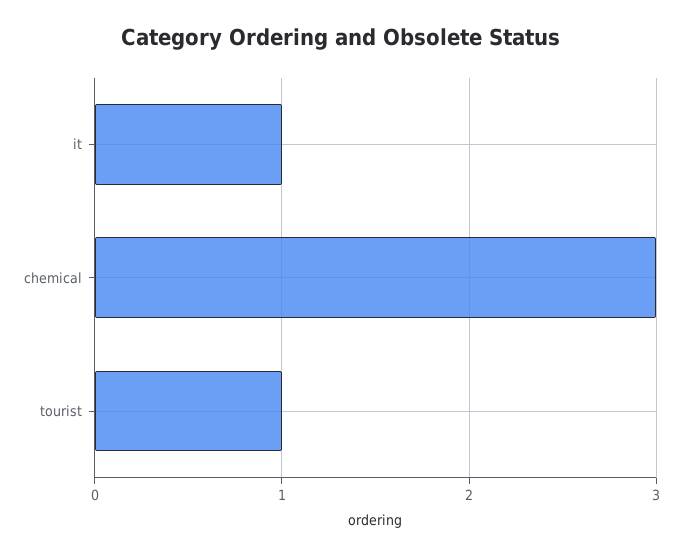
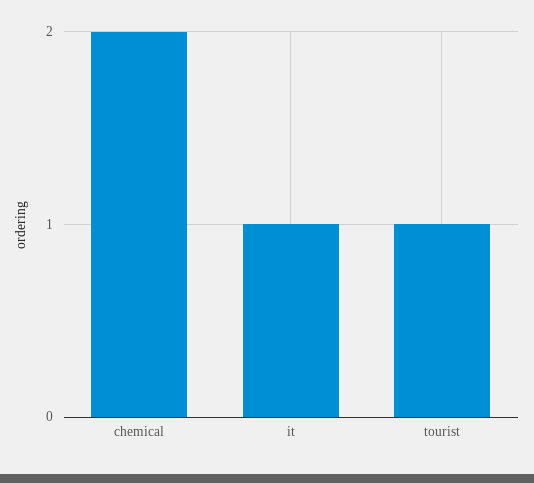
  {
    "it": 1,
-   "chemical": 3,
+   "chemical": 2,
    "tourist": 1
  }

